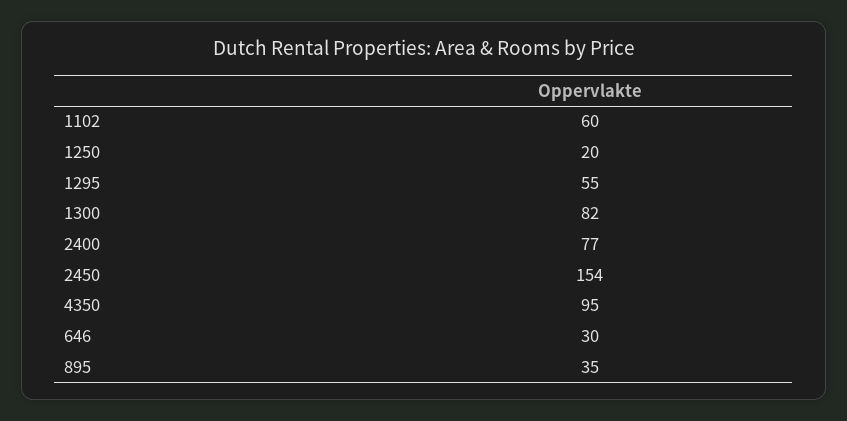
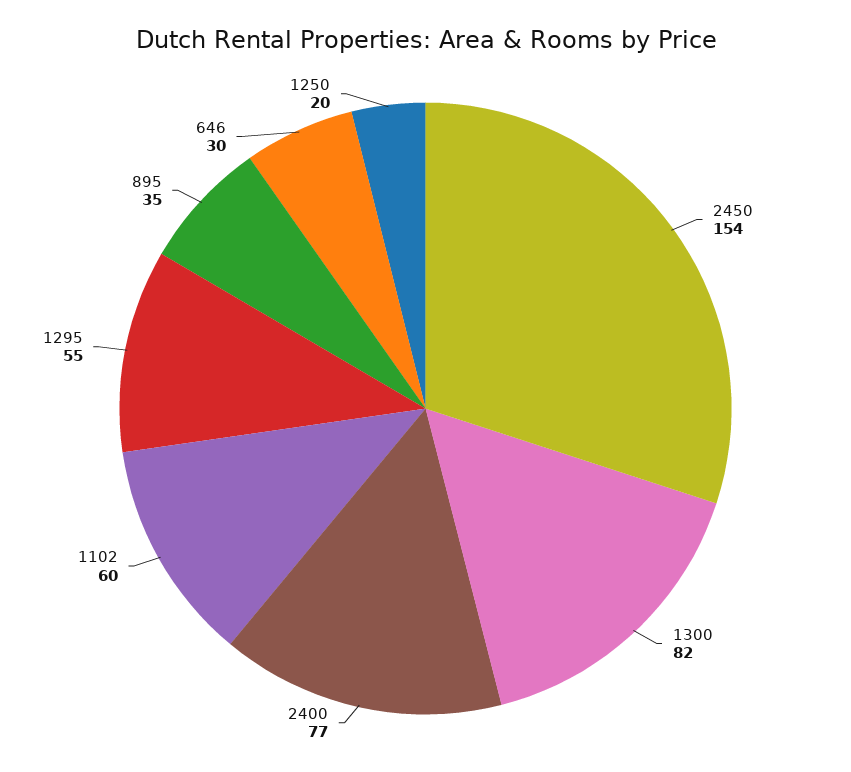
  {
    "1102": 60,
    "1250": 20,
    "1295": 55,
    "1300": 82,
    "2400": 77,
    "2450": 154,
-   "4350": 95,
    "646": 30,
    "895": 35
  }

